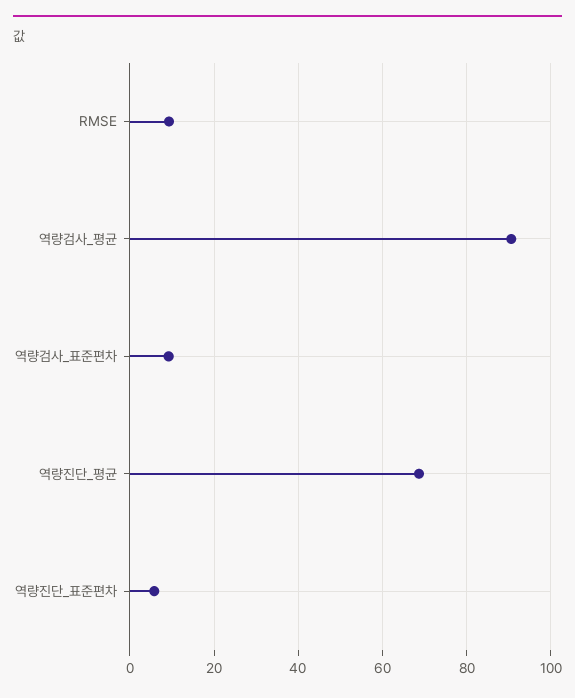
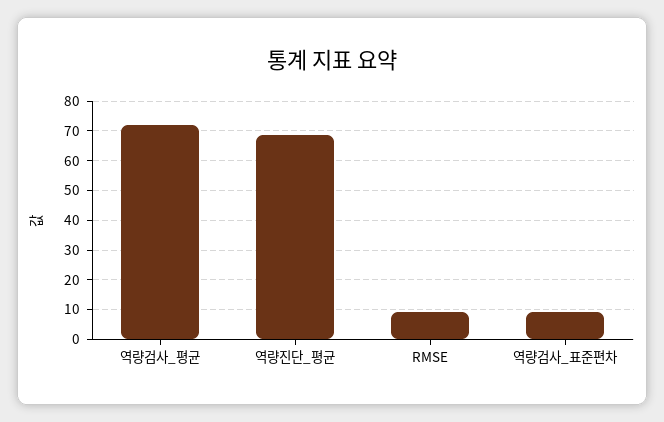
  {
    "RMSE": 10,
-   "역량검사_평균": 90,
+   "역량검사_평균": 72.5,
    "역량검사_표준편차": 10,
-   "역량진단_평균": 68,
+   "역량진단_평균": 68
-   "역량진단_표준편차": 6
  }

